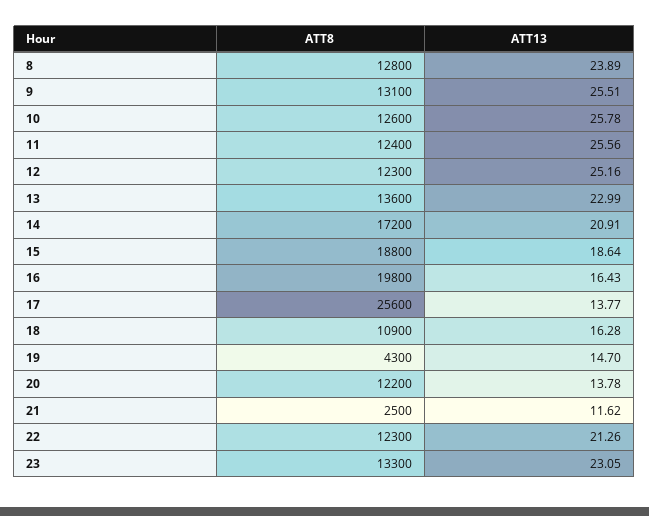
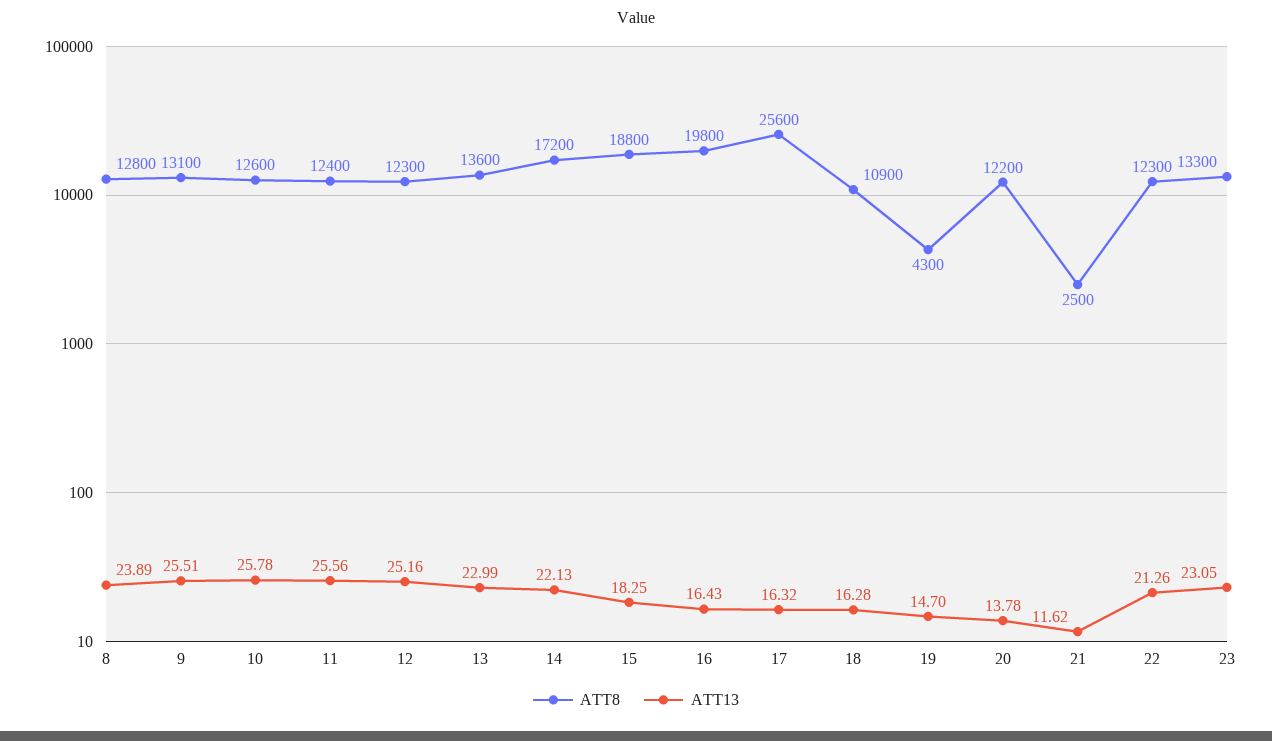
  {
    "ATT8": {
      "8": 12800,
      "9": 13100,
      "10": 12600,
      "11": 12400,
      "12": 12300,
      "13": 13600,
      "14": 17200,
      "15": 18800,
      "16": 19800,
      "17": 25600,
      "18": 10900,
      "19": 4300,
      "20": 12200,
      "21": 2500,
      "22": 12300,
      "23": 13300
    },
    "ATT13": {
      "8": 23.89,
      "9": 25.51,
      "10": 25.78,
      "11": 25.56,
      "12": 25.16,
      "13": 22.99,
-     "14": 20.91,
+     "14": 22.13,
-     "15": 18.64,
+     "15": 18.25,
      "16": 16.43,
-     "17": 13.77,
+     "17": 16.32,
      "18": 16.28,
      "19": 14.7,
      "20": 13.78,
      "21": 11.62,
      "22": 21.26,
      "23": 23.05
    }
  }

